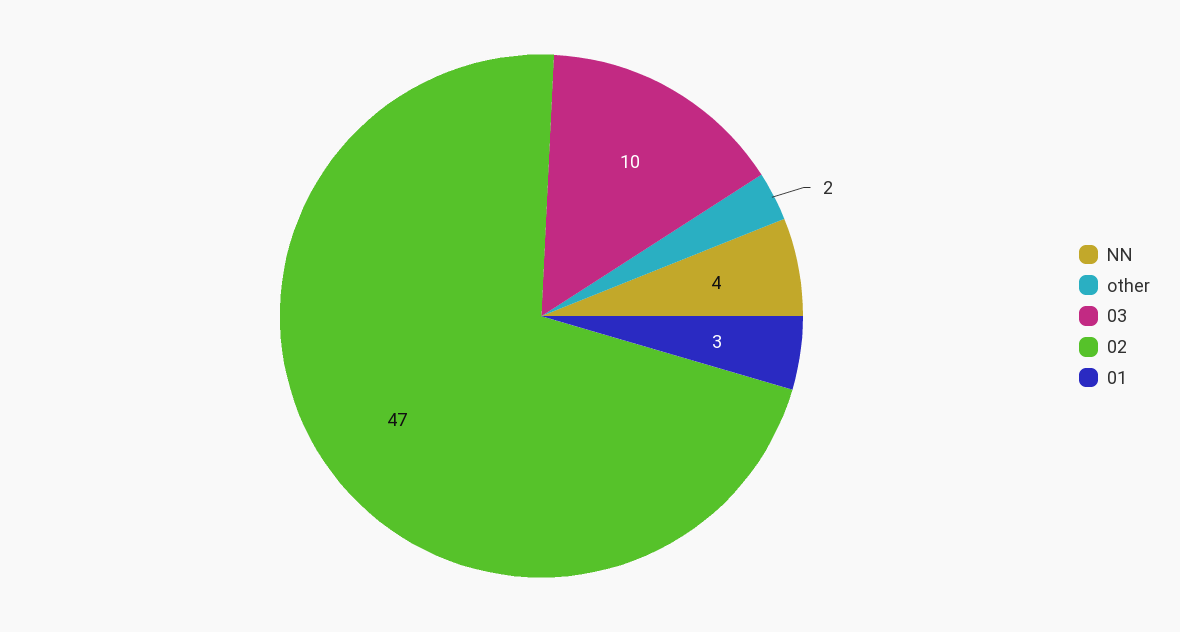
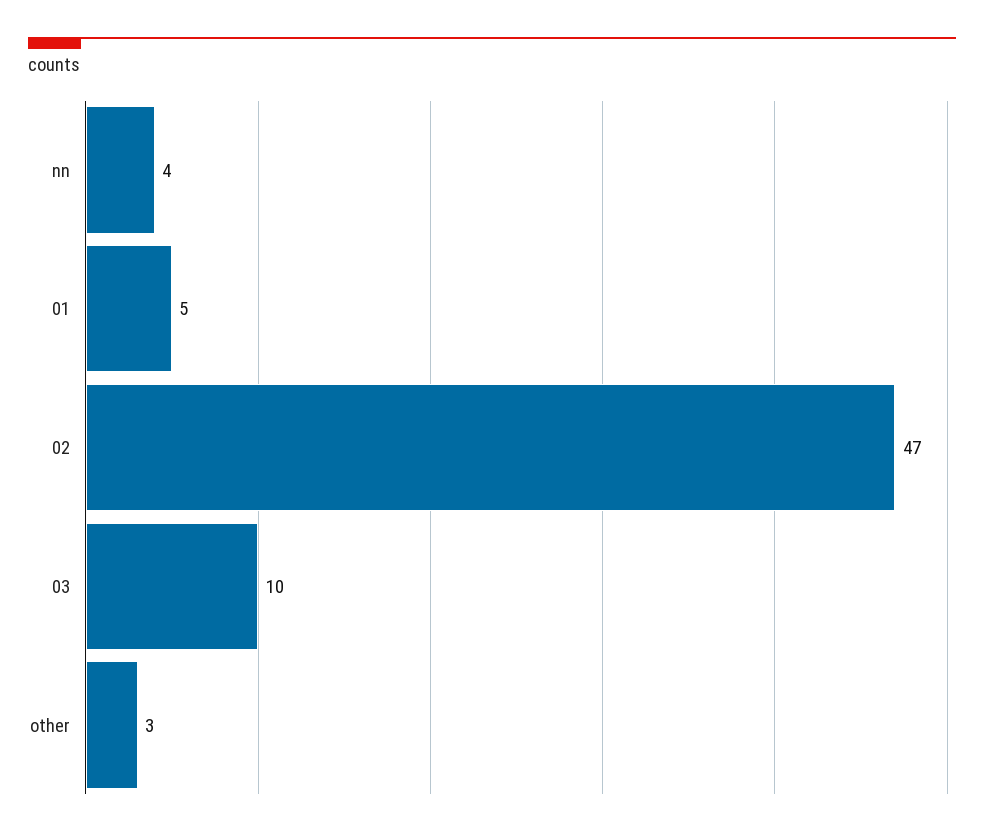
  {
    "NN": 4,
-   "other": 2,
+   "other": 3,
    "03": 10,
    "02": 47,
-   "01": 3
+   "01": 5
  }

